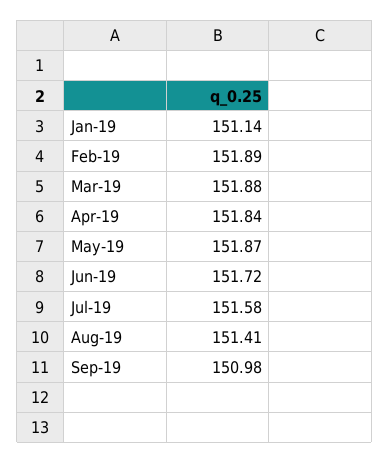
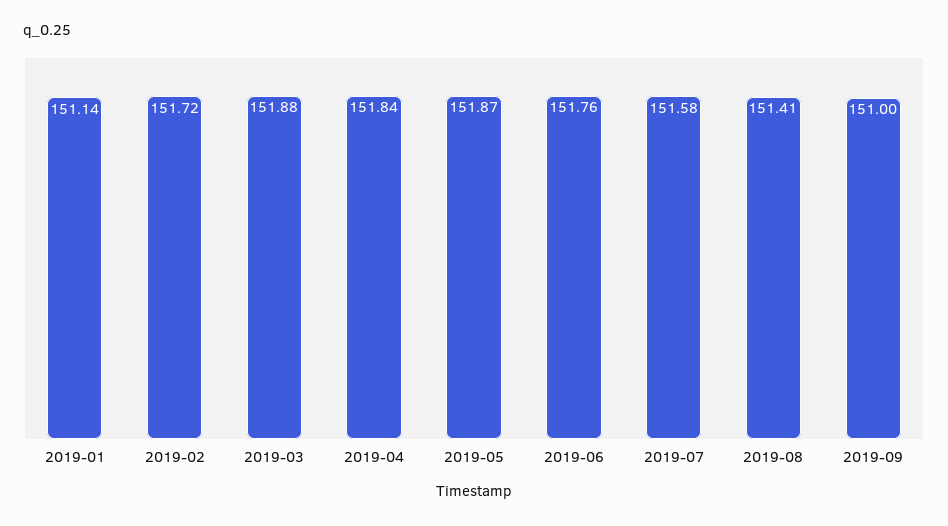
  {
    "Jan-19": 151.14,
-   "Feb-19": 151.89,
+   "Feb-19": 151.72,
    "Mar-19": 151.88,
    "Apr-19": 151.84,
    "May-19": 151.87,
-   "Jun-19": 151.72,
+   "Jun-19": 151.76,
    "Jul-19": 151.58,
    "Aug-19": 151.41,
-   "Sep-19": 150.98
+   "Sep-19": 151
  }

